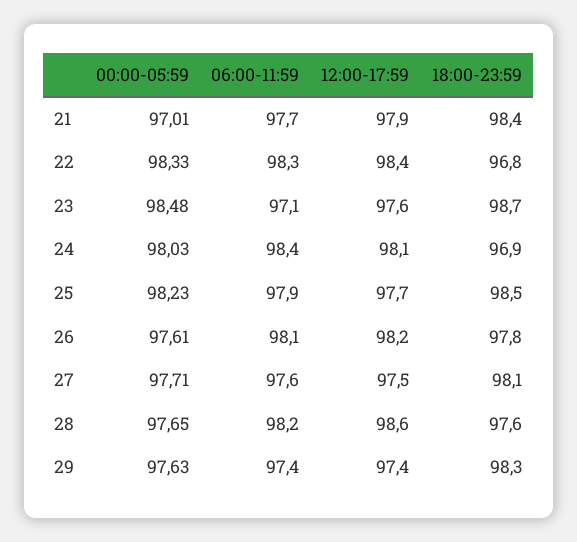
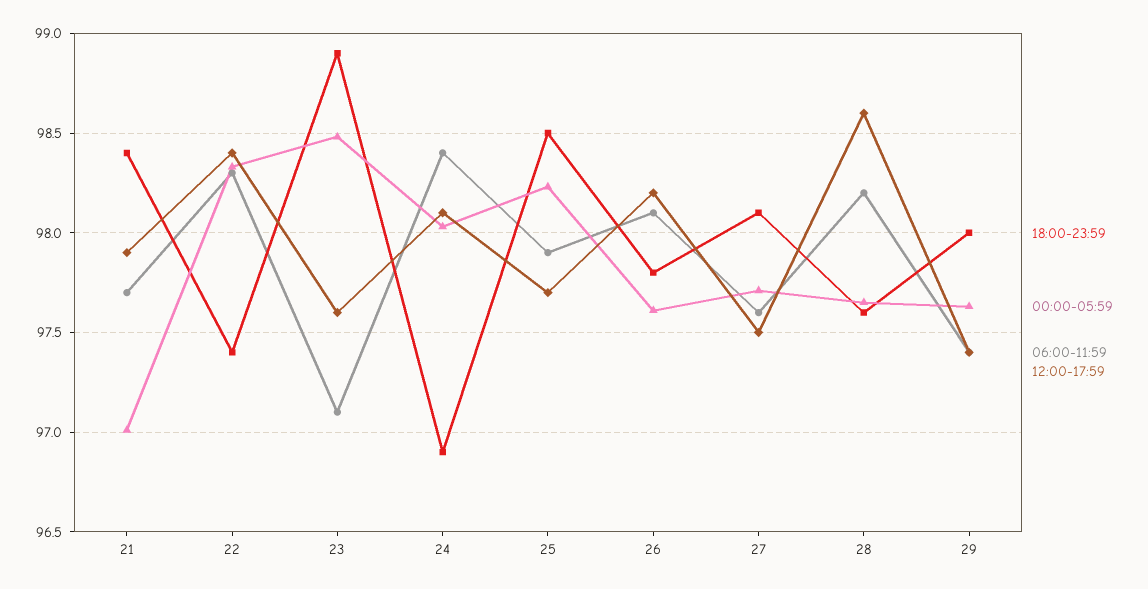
  {
    "00:00-05:59": {
      "21": 97.01,
      "22": 98.33,
      "23": 98.48,
      "24": 98.03,
      "25": 98.23,
      "26": 97.61,
      "27": 97.71,
      "28": 97.65,
      "29": 97.63
    },
    "06:00-11:59": {
      "21": 97.7,
      "22": 98.3,
      "23": 97.1,
      "24": 98.4,
      "25": 97.9,
      "26": 98.1,
      "27": 97.6,
      "28": 98.2,
      "29": 97.4
    },
    "12:00-17:59": {
      "21": 97.9,
      "22": 98.4,
      "23": 97.6,
      "24": 98.1,
      "25": 97.7,
      "26": 98.2,
      "27": 97.5,
      "28": 98.6,
      "29": 97.4
    },
    "18:00-23:59": {
      "21": 98.4,
-     "22": 96.8,
+     "22": 97.4,
-     "23": 98.7,
+     "23": 98.9,
      "24": 96.9,
      "25": 98.5,
      "26": 97.8,
      "27": 98.1,
      "28": 97.6,
-     "29": 98.3
+     "29": 98
    }
  }

